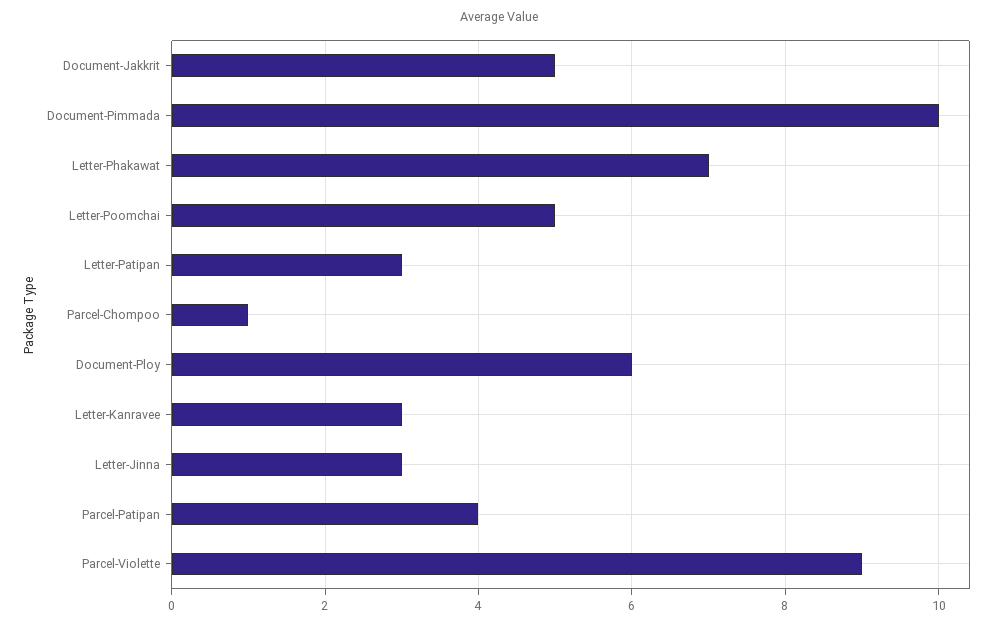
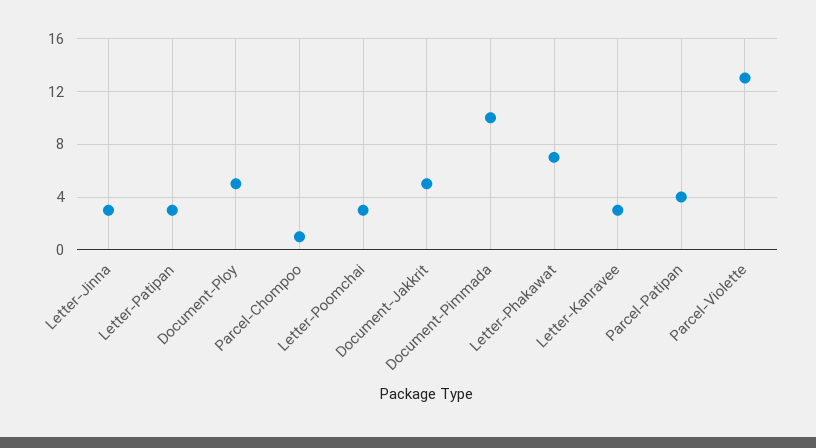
  {
    "Document-Jakkrit": 5,
    "Document-Pimmada": 10,
    "Letter-Phakawat": 7,
-   "Letter-Poomchai": 5,
+   "Letter-Poomchai": 3,
    "Letter-Patipan": 3,
    "Parcel-Chompoo": 1,
-   "Document-Ploy": 6,
+   "Document-Ploy": 5,
    "Letter-Kanravee": 3,
    "Letter-Jinna": 3,
    "Parcel-Patipan": 4,
-   "Parcel-Violette": 9
+   "Parcel-Violette": 13
  }

